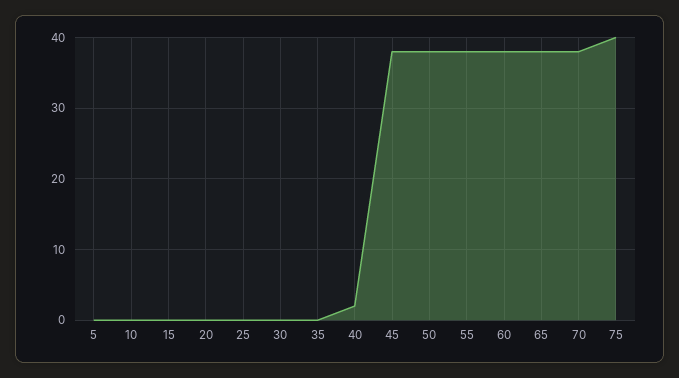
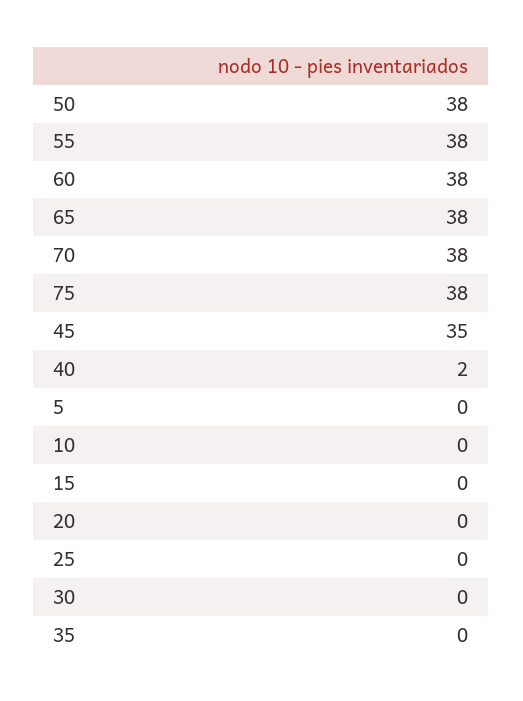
  {
    "5": 0,
    "10": 0,
    "15": 0,
    "20": 0,
    "25": 0,
    "30": 0,
    "35": 0,
    "40": 2,
-   "45": 38,
+   "45": 35,
    "50": 38,
    "55": 38,
    "60": 38,
    "65": 38,
    "70": 38,
-   "75": 40
+   "75": 38
  }

